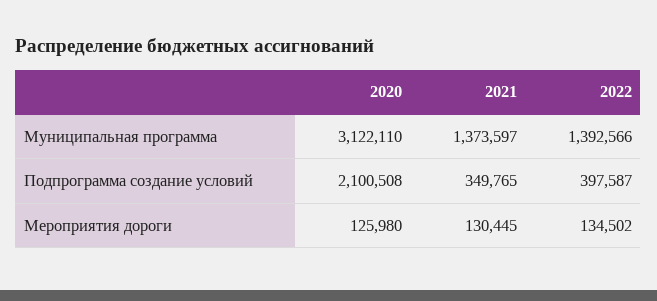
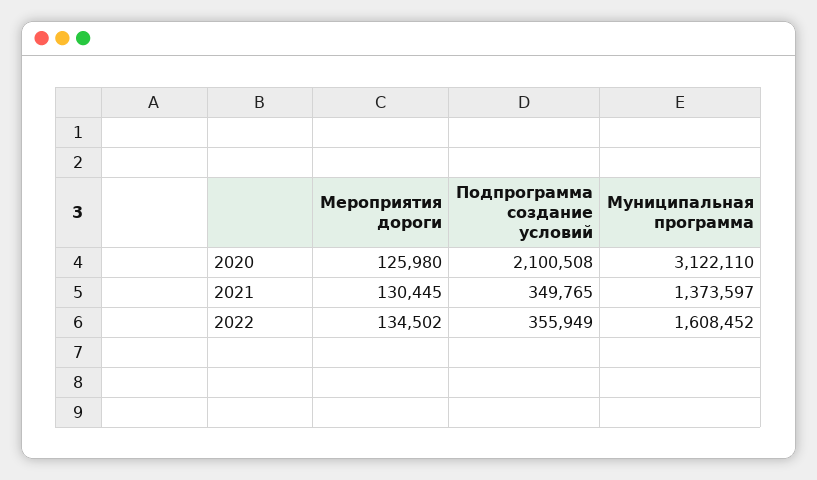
  {
    "2020": {
      "Муниципальная программа": 3122110,
      "Подпрограмма создание условий": 2100508,
      "Мероприятия дороги": 125980
    },
    "2021": {
      "Муниципальная программа": 1373597,
      "Подпрограмма создание условий": 349765,
      "Мероприятия дороги": 130445
    },
    "2022": {
-     "Муниципальная программа": 1392566,
+     "Муниципальная программа": 1608452,
-     "Подпрограмма создание условий": 397587,
+     "Подпрограмма создание условий": 355949,
      "Мероприятия дороги": 134502
    }
  }

